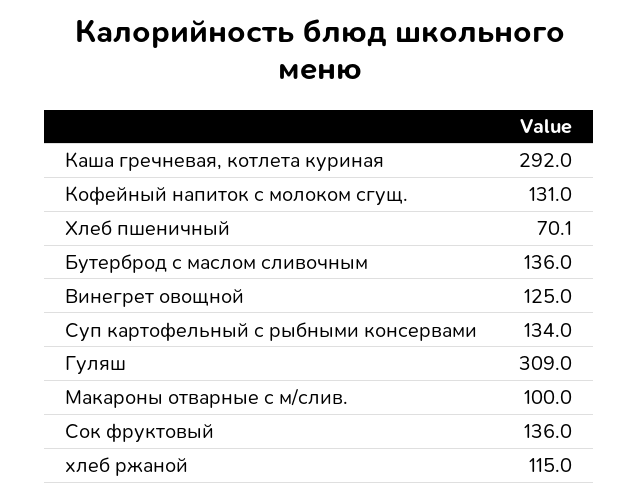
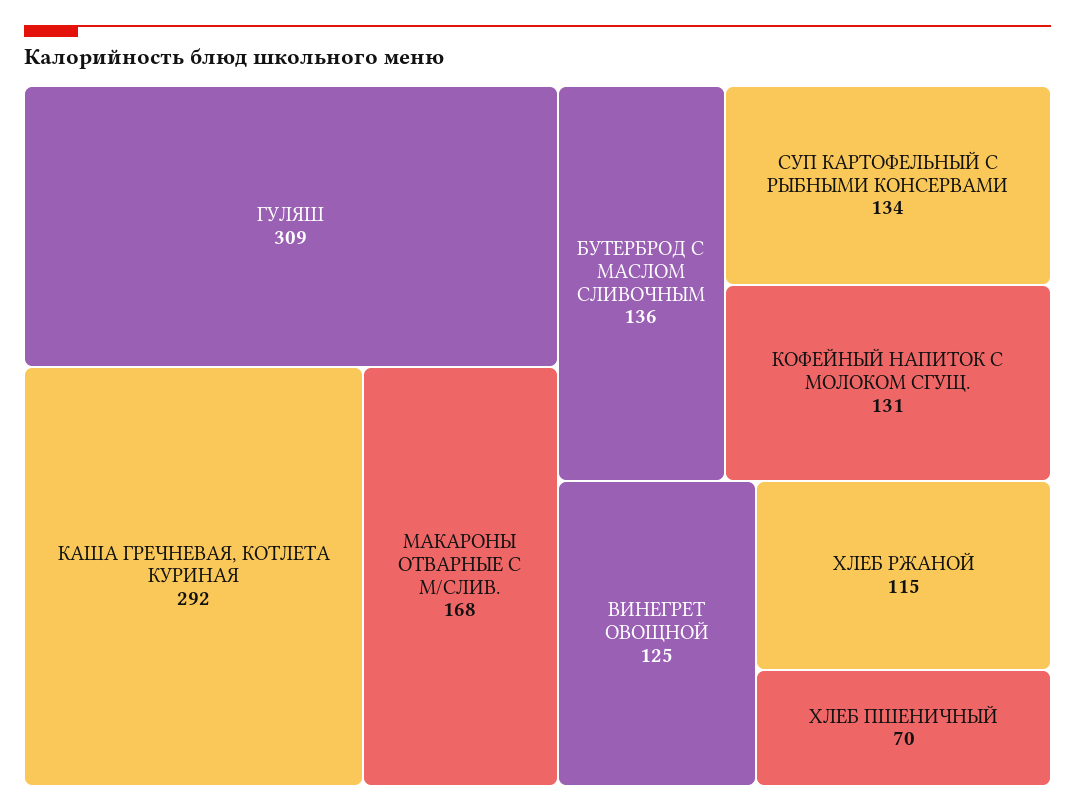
  {
    "Каша гречневая, котлета куриная": 292,
    "Кофейный напиток с молоком сгущ.": 131,
    "Хлеб пшеничный": 70.1,
    "Бутерброд с маслом сливочным": 136,
    "Винегрет овощной": 125,
    "Суп картофельный с рыбными консервами": 134,
    "Гуляш": 309,
-   "Макароны отварные с м/слив.": 100,
+   "Макароны отварные с м/слив.": 168,
-   "Сок фруктовый": 136,
    "хлеб ржаной": 115
  }

